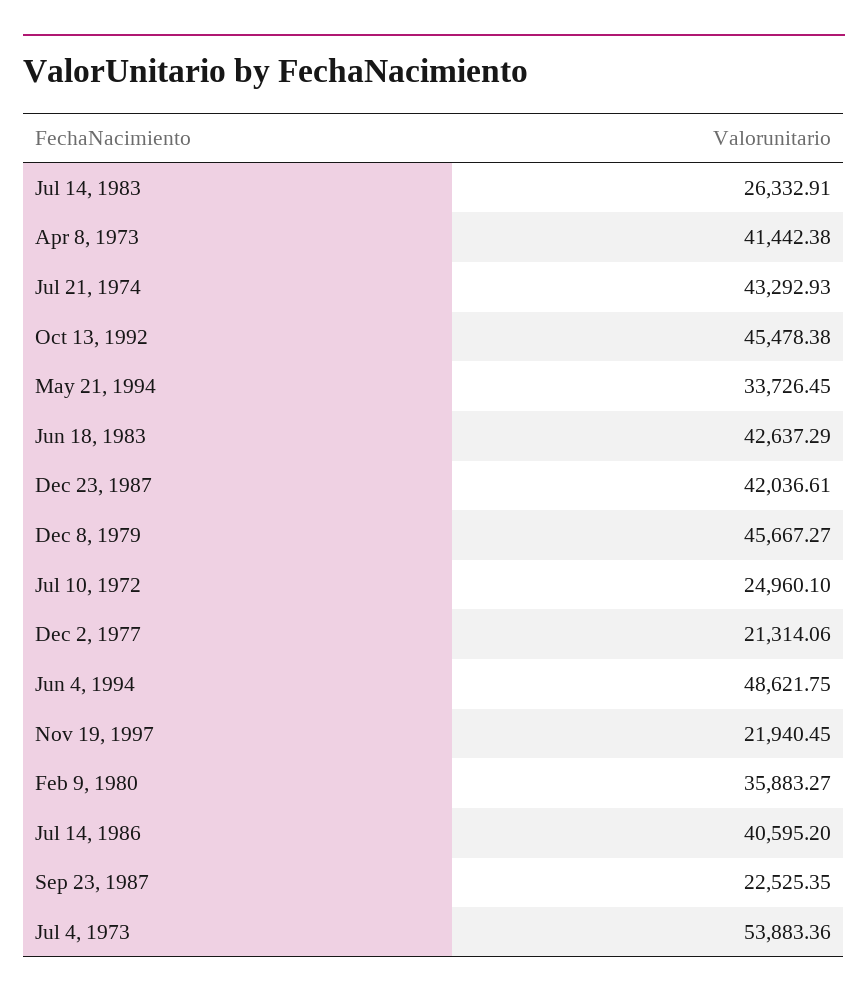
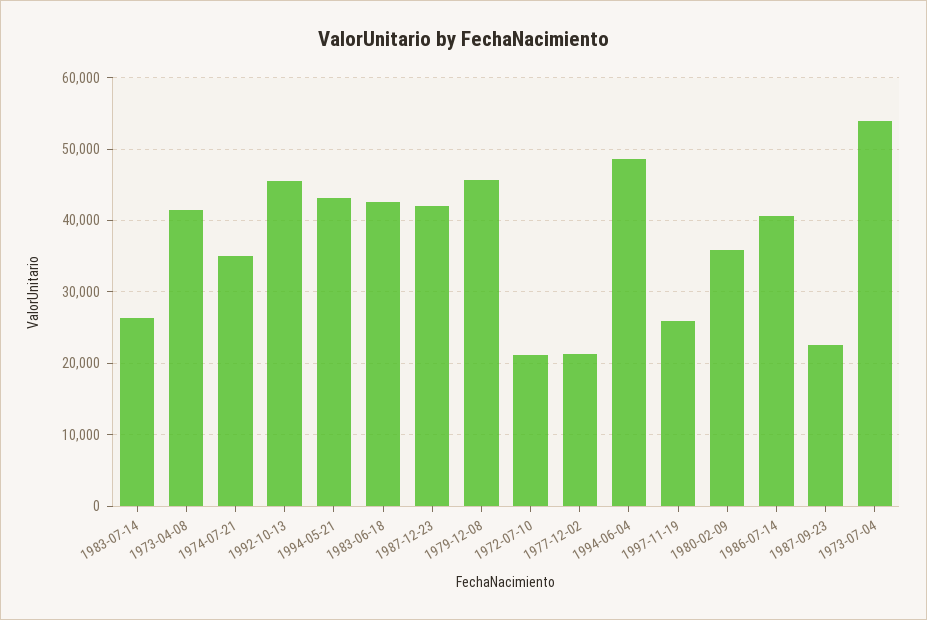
  {
    "Jul 14, 1983": 26332.91,
    "Apr 8, 1973": 41442.38,
-   "Jul 21, 1974": 43292.93,
+   "Jul 21, 1974": 35000,
    "Oct 13, 1992": 45478.38,
-   "May 21, 1994": 33726.45,
+   "May 21, 1994": 43000,
    "Jun 18, 1983": 42637.29,
    "Dec 23, 1987": 42036.61,
    "Dec 8, 1979": 45667.27,
-   "Jul 10, 1972": 24960.1,
+   "Jul 10, 1972": 21000,
    "Dec 2, 1977": 21314.06,
    "Jun 4, 1994": 48621.75,
-   "Nov 19, 1997": 21940.45,
+   "Nov 19, 1997": 26000,
    "Feb 9, 1980": 35883.27,
    "Jul 14, 1986": 40595.2,
    "Sep 23, 1987": 22525.35,
    "Jul 4, 1973": 53883.36
  }

